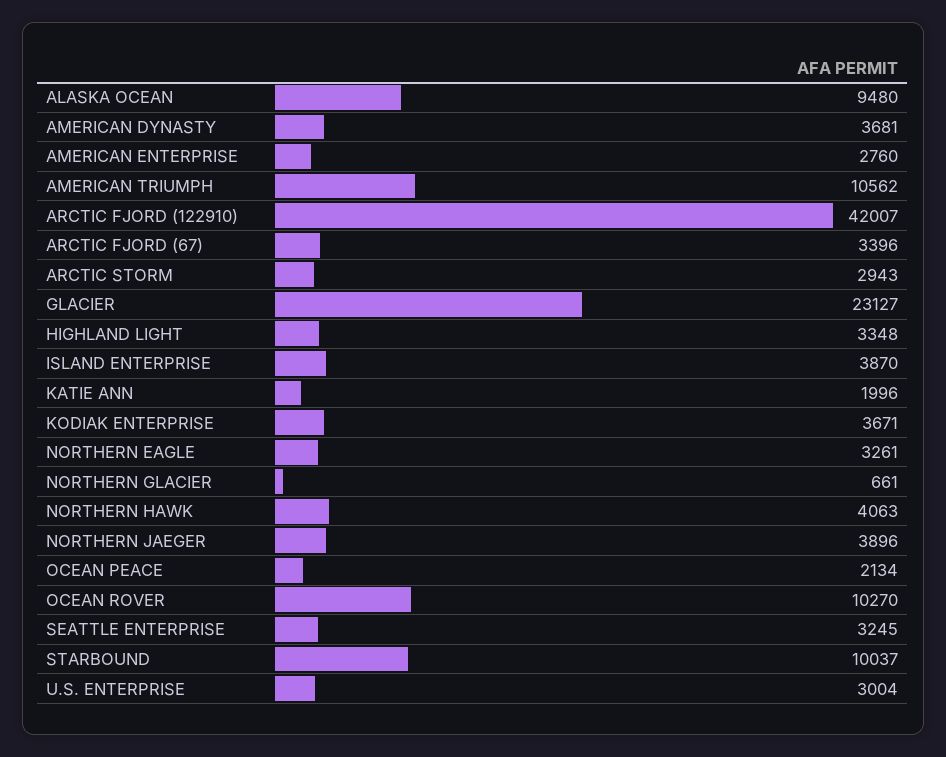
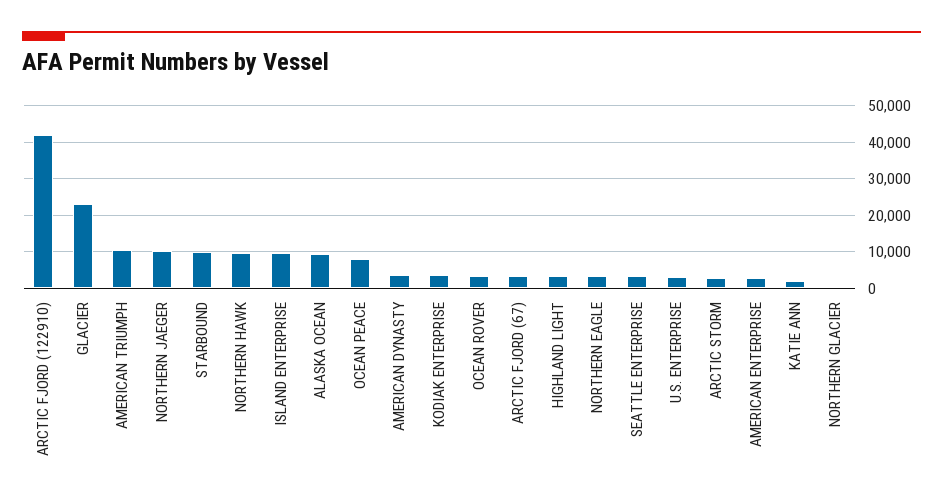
  {
    "ALASKA OCEAN": 9480,
    "AMERICAN DYNASTY": 3681,
    "AMERICAN ENTERPRISE": 2760,
    "AMERICAN TRIUMPH": 10562,
    "ARCTIC FJORD (122910)": 42007,
    "ARCTIC FJORD (67)": 3396,
    "ARCTIC STORM": 2943,
    "GLACIER": 23127,
    "HIGHLAND LIGHT": 3348,
-   "ISLAND ENTERPRISE": 3870,
+   "ISLAND ENTERPRISE": 10000,
    "KATIE ANN": 1996,
    "KODIAK ENTERPRISE": 3671,
    "NORTHERN EAGLE": 3261,
    "NORTHERN GLACIER": 661,
-   "NORTHERN HAWK": 4063,
+   "NORTHERN HAWK": 10000,
-   "NORTHERN JAEGER": 3896,
+   "NORTHERN JAEGER": 10000,
-   "OCEAN PEACE": 2134,
+   "OCEAN PEACE": 8000,
-   "OCEAN ROVER": 10270,
+   "OCEAN ROVER": 4000,
    "SEATTLE ENTERPRISE": 3245,
    "STARBOUND": 10037,
    "U.S. ENTERPRISE": 3004
  }

